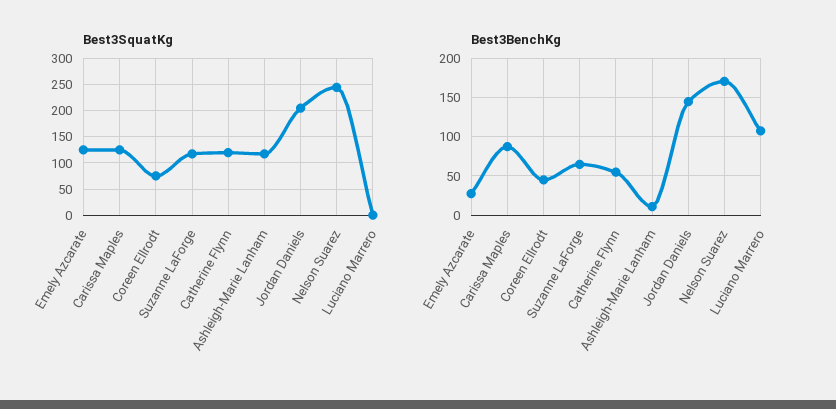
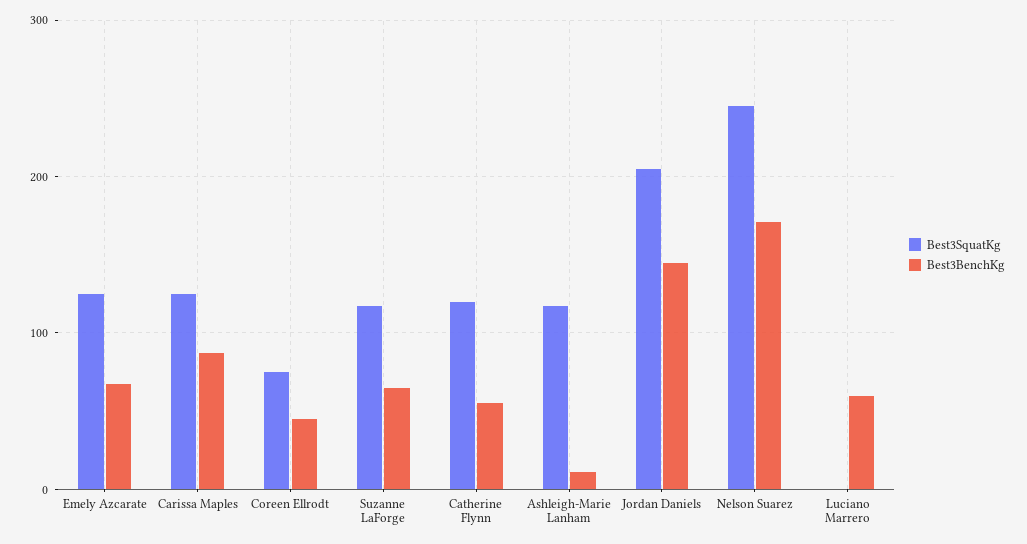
  {
    "Best3SquatKg": {
      "Emely Azcarate": 130,
      "Carissa Maples": 130,
      "Coreen Ellrodt": 80,
      "Suzanne LaForge": 120,
      "Catherine Flynn": 120,
      "Ashleigh-Marie Lanham": 120,
      "Jordan Daniels": 210,
      "Nelson Suarez": 250,
      "Luciano Marrero": 0
    },
    "Best3BenchKg": {
-     "Emely Azcarate": 30,
+     "Emely Azcarate": 70,
      "Carissa Maples": 90,
      "Coreen Ellrodt": 50,
      "Suzanne LaForge": 70,
      "Catherine Flynn": 60,
      "Ashleigh-Marie Lanham": 10,
      "Jordan Daniels": 150,
      "Nelson Suarez": 170,
-     "Luciano Marrero": 110
+     "Luciano Marrero": 60
    }
  }

